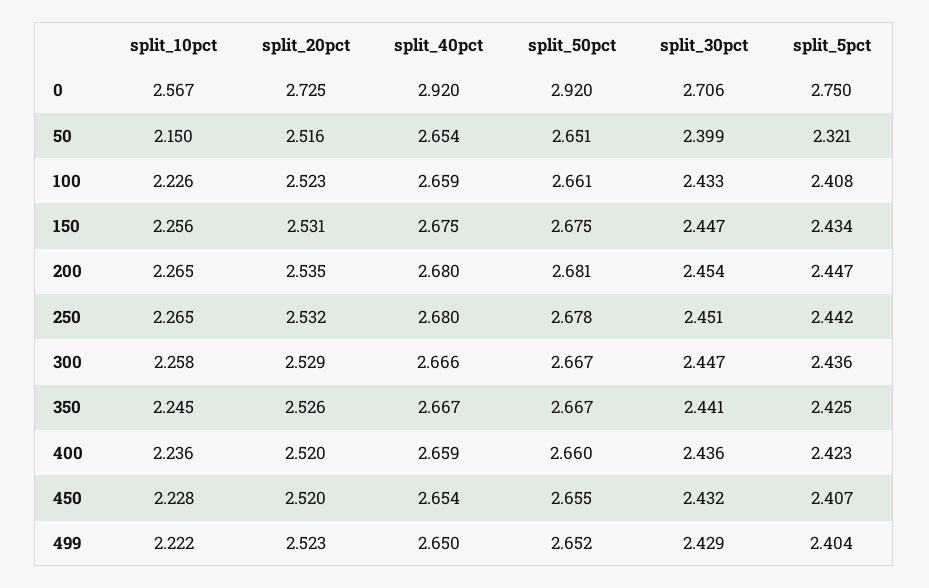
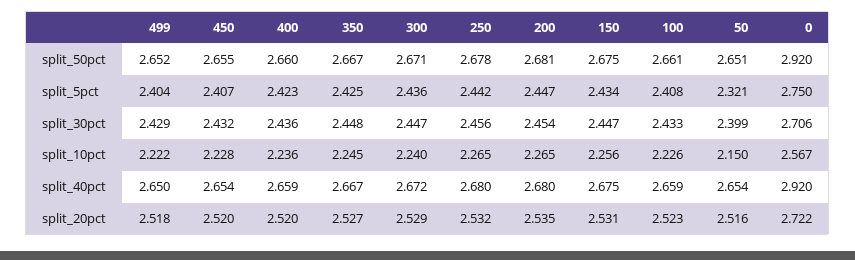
  {
    "split_10pct": {
      "0": 2.567,
      "50": 2.15,
      "100": 2.226,
      "150": 2.256,
      "200": 2.265,
      "250": 2.265,
-     "300": 2.258,
+     "300": 2.24,
      "350": 2.245,
      "400": 2.236,
      "450": 2.228,
      "499": 2.222
    },
    "split_20pct": {
-     "0": 2.725,
+     "0": 2.722,
      "50": 2.516,
      "100": 2.523,
      "150": 2.531,
      "200": 2.535,
      "250": 2.532,
      "300": 2.529,
-     "350": 2.526,
+     "350": 2.527,
      "400": 2.52,
      "450": 2.52,
-     "499": 2.523
+     "499": 2.518
    },
    "split_40pct": {
      "0": 2.92,
      "50": 2.654,
      "100": 2.659,
      "150": 2.675,
      "200": 2.68,
      "250": 2.68,
-     "300": 2.666,
+     "300": 2.672,
      "350": 2.667,
      "400": 2.659,
      "450": 2.654,
      "499": 2.65
    },
    "split_50pct": {
      "0": 2.92,
      "50": 2.651,
      "100": 2.661,
      "150": 2.675,
      "200": 2.681,
      "250": 2.678,
-     "300": 2.667,
+     "300": 2.671,
      "350": 2.667,
      "400": 2.66,
      "450": 2.655,
      "499": 2.652
    },
    "split_30pct": {
      "0": 2.706,
      "50": 2.399,
      "100": 2.433,
      "150": 2.447,
      "200": 2.454,
-     "250": 2.451,
+     "250": 2.456,
      "300": 2.447,
-     "350": 2.441,
+     "350": 2.448,
      "400": 2.436,
      "450": 2.432,
      "499": 2.429
    },
    "split_5pct": {
      "0": 2.75,
      "50": 2.321,
      "100": 2.408,
      "150": 2.434,
      "200": 2.447,
      "250": 2.442,
      "300": 2.436,
      "350": 2.425,
      "400": 2.423,
      "450": 2.407,
      "499": 2.404
    }
  }

